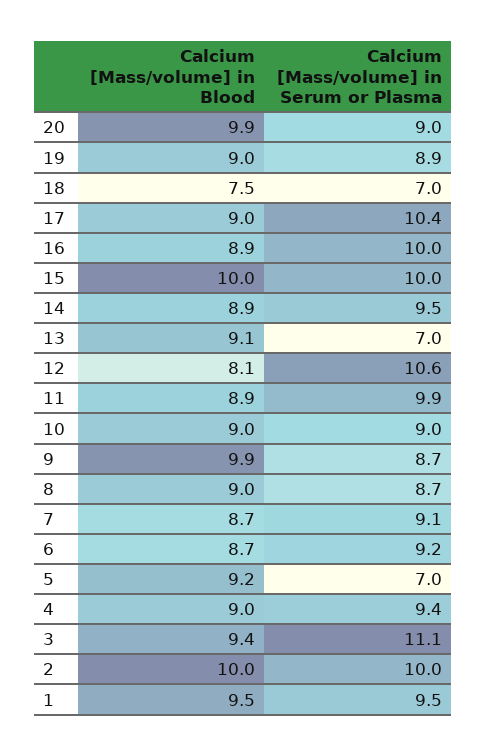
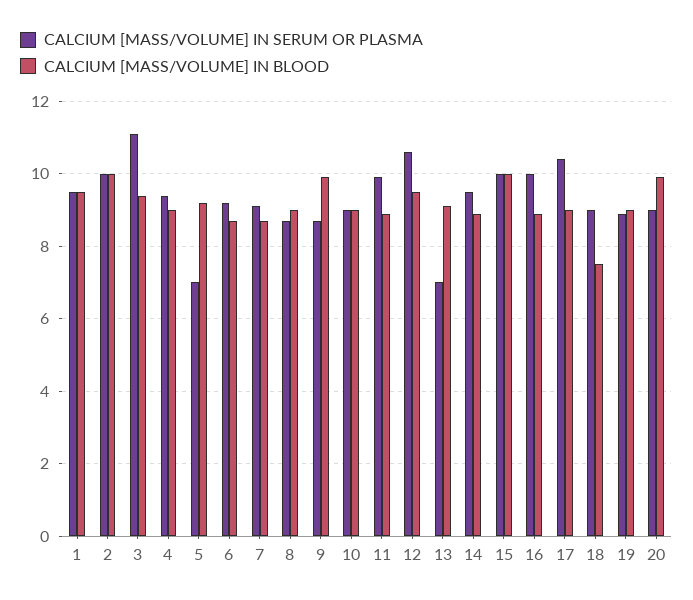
  {
    "Calcium [Mass/volume] in Blood": {
      "20": 9.9,
      "19": 9,
      "18": 7.5,
      "17": 9,
      "16": 8.9,
      "15": 10,
      "14": 8.9,
      "13": 9.1,
-     "12": 8.1,
+     "12": 9.5,
      "11": 8.9,
      "10": 9,
      "9": 9.9,
      "8": 9,
      "7": 8.7,
      "6": 8.7,
      "5": 9.2,
      "4": 9,
      "3": 9.4,
      "2": 10,
      "1": 9.5
    },
    "Calcium [Mass/volume] in Serum or Plasma": {
      "20": 9,
      "19": 8.9,
-     "18": 7,
+     "18": 9,
      "17": 10.4,
      "16": 10,
      "15": 10,
      "14": 9.5,
      "13": 7,
      "12": 10.6,
      "11": 9.9,
      "10": 9,
      "9": 8.7,
      "8": 8.7,
      "7": 9.1,
      "6": 9.2,
      "5": 7,
      "4": 9.4,
      "3": 11.1,
      "2": 10,
      "1": 9.5
    }
  }

